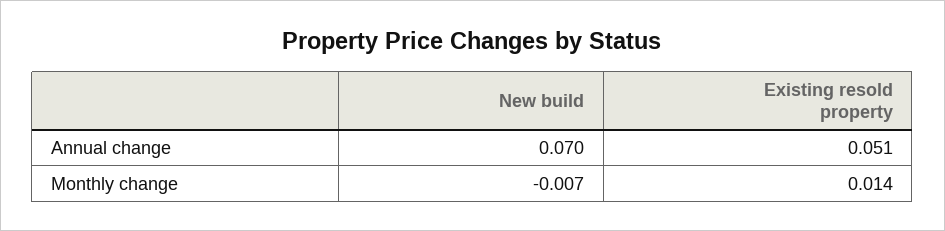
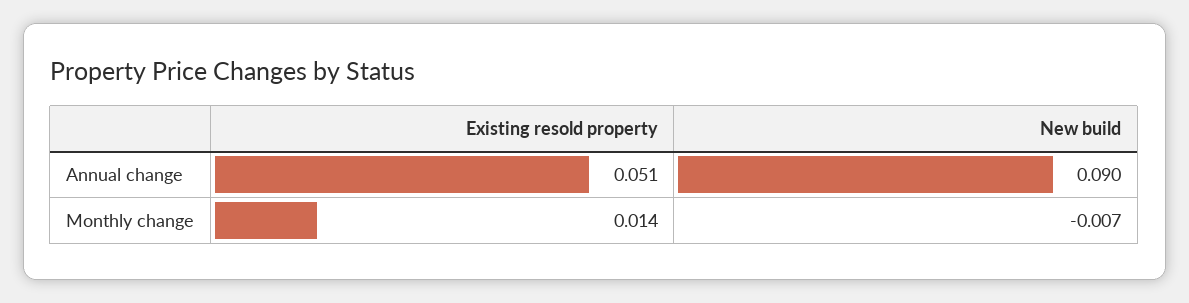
  {
    "New build": {
-     "Annual change": 0.07,
+     "Annual change": 0.09,
      "Monthly change": -0.007
    },
    "Existing resold property": {
      "Annual change": 0.051,
      "Monthly change": 0.014
    }
  }

